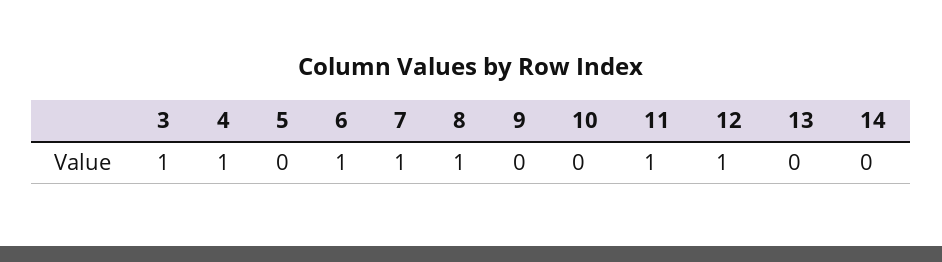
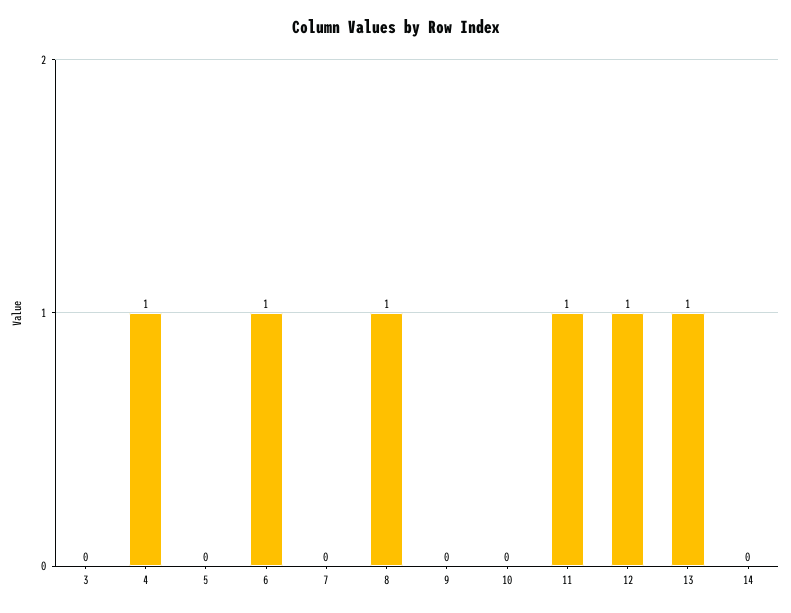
  {
-   "3": 1,
+   "3": 0,
    "4": 1,
    "5": 0,
    "6": 1,
-   "7": 1,
+   "7": 0,
    "8": 1,
    "9": 0,
    "10": 0,
    "11": 1,
    "12": 1,
-   "13": 0,
+   "13": 1,
    "14": 0
  }

